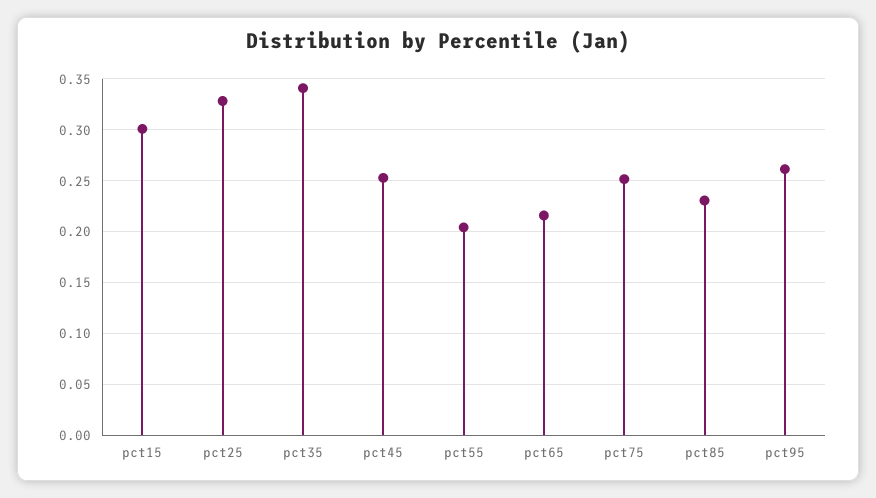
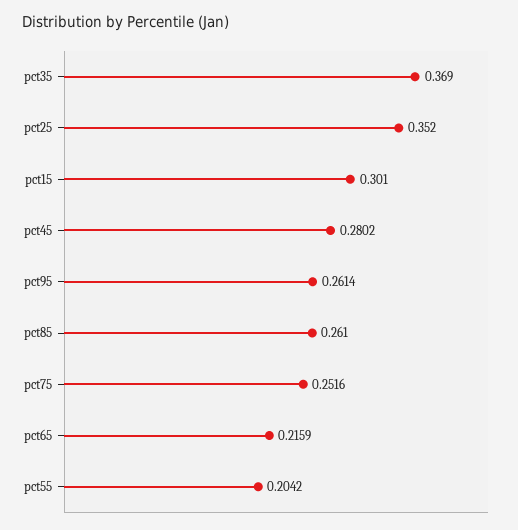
  {
    "pct15": 0.301,
-   "pct25": 0.33,
+   "pct25": 0.352,
-   "pct35": 0.34,
+   "pct35": 0.369,
-   "pct45": 0.25,
+   "pct45": 0.2802,
    "pct55": 0.2042,
    "pct65": 0.2159,
    "pct75": 0.2516,
-   "pct85": 0.23,
+   "pct85": 0.261,
    "pct95": 0.2614
  }

